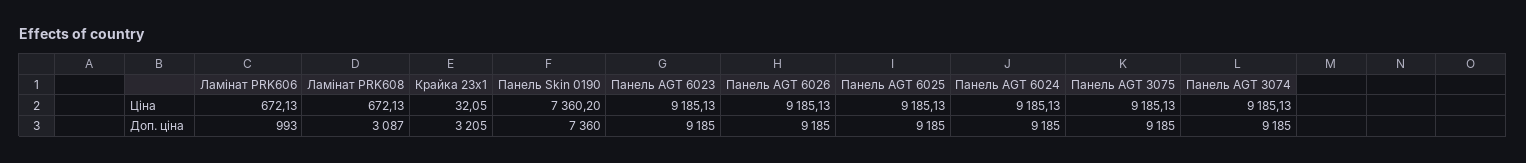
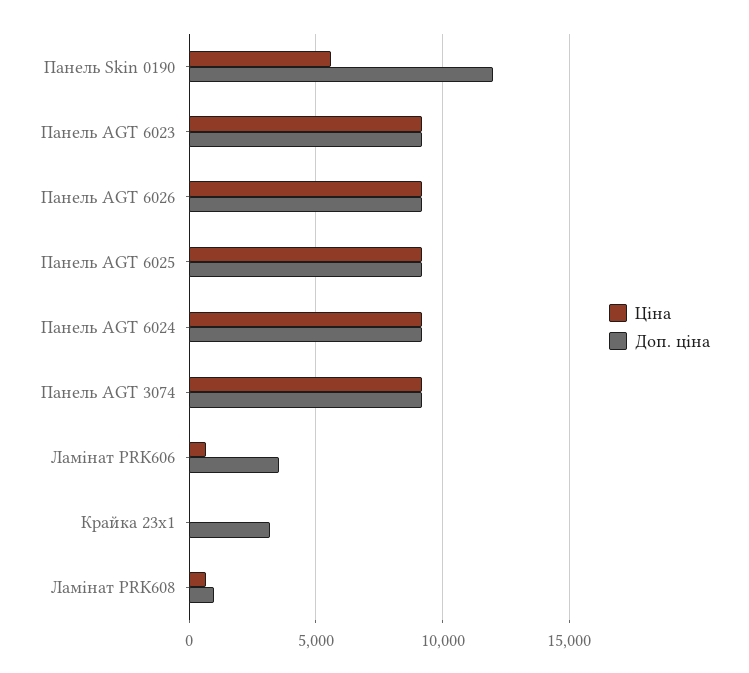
  {
    "Ціна": {
      "Ламінат PRK606": 672.13,
      "Ламінат PRK608": 672.13,
      "Крайка 23x1": 32.05,
-     "Панель Skin 0190": 7360.2,
+     "Панель Skin 0190": 5500,
      "Панель AGT 6023": 9185.13,
      "Панель AGT 6026": 9185.13,
      "Панель AGT 6025": 9185.13,
      "Панель AGT 6024": 9185.13,
-     "Панель AGT 3075": 9185.13,
      "Панель AGT 3074": 9185.13
    },
    "Доп. ціна": {
-     "Ламінат PRK606": 993,
+     "Ламінат PRK606": 3500,
-     "Ламінат PRK608": 3087,
+     "Ламінат PRK608": 1000,
      "Крайка 23x1": 3205,
-     "Панель Skin 0190": 7360,
+     "Панель Skin 0190": 12000,
      "Панель AGT 6023": 9185,
      "Панель AGT 6026": 9185,
      "Панель AGT 6025": 9185,
      "Панель AGT 6024": 9185,
-     "Панель AGT 3075": 9185,
      "Панель AGT 3074": 9185
    }
  }

